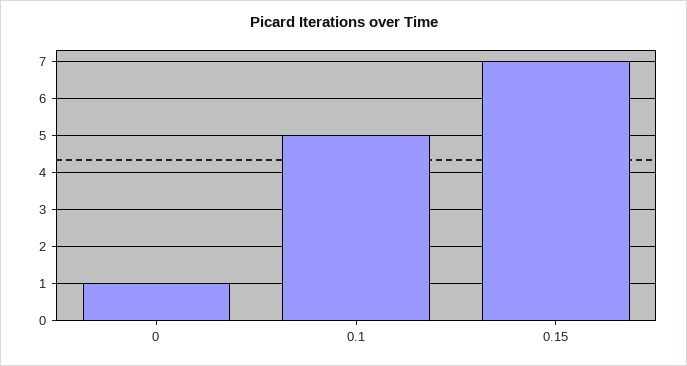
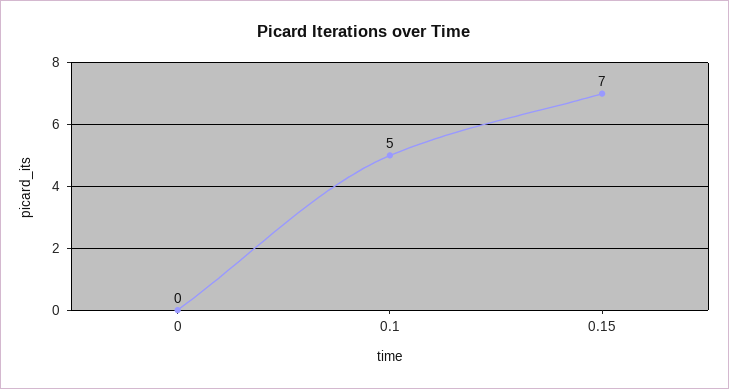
  {
-   "0": 1,
+   "0": 0,
    "0.1": 5,
    "0.15": 7
  }

